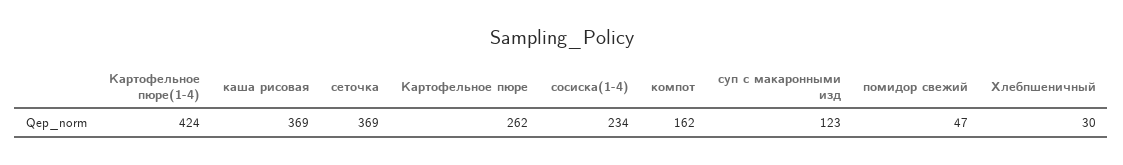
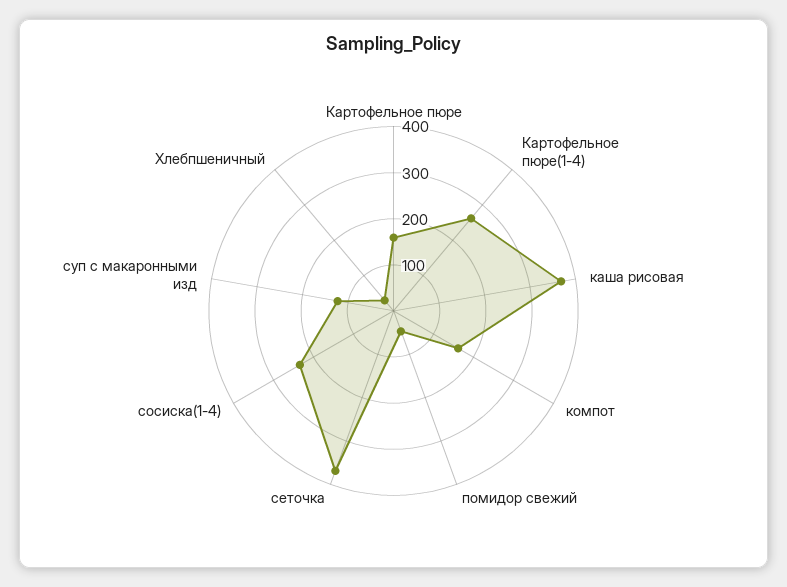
  {
-   "Картофельное пюре(1-4)": 424,
+   "Картофельное пюре(1-4)": 260,
    "каша рисовая": 369,
    "сеточка": 369,
-   "Картофельное пюре": 262,
+   "Картофельное пюре": 160,
    "сосиска(1-4)": 234,
    "компот": 162,
    "суп с макаронными изд": 123,
    "помидор свежий": 47,
    "Хлебпшеничный": 30
  }

